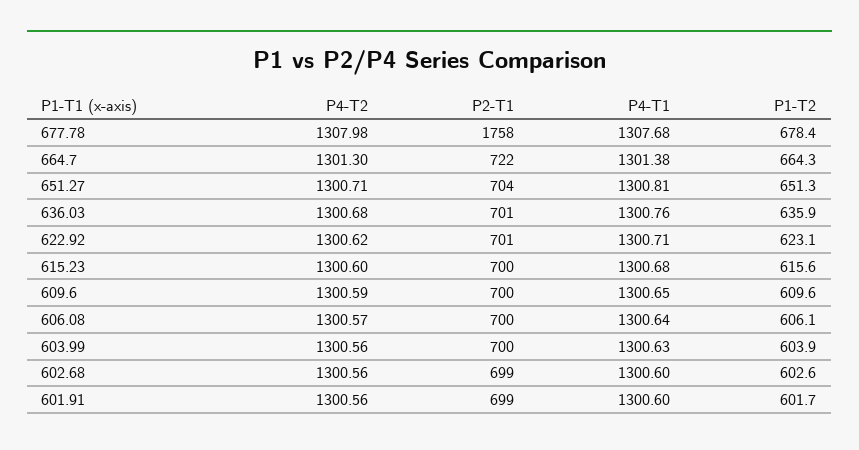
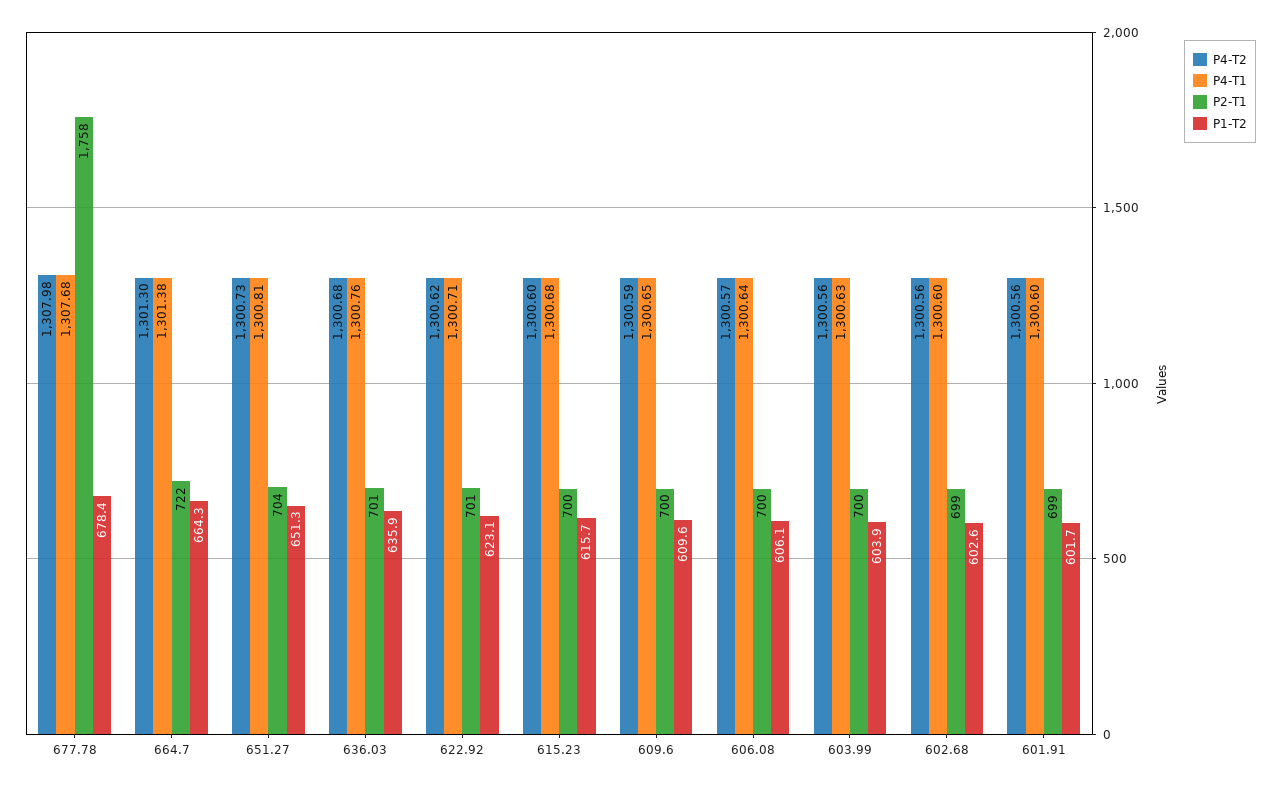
  {
    "P4-T2": {
      "677.78": 1307.98,
      "664.7": 1301.3,
-     "651.27": 1300.71,
+     "651.27": 1300.73,
      "636.03": 1300.68,
      "622.92": 1300.62,
      "615.23": 1300.6,
      "609.6": 1300.59,
      "606.08": 1300.57,
      "603.99": 1300.56,
      "602.68": 1300.56,
      "601.91": 1300.56
    },
    "P2-T1": {
      "677.78": 1758,
      "664.7": 722,
      "651.27": 704,
      "636.03": 701,
      "622.92": 701,
      "615.23": 700,
      "609.6": 700,
      "606.08": 700,
      "603.99": 700,
      "602.68": 699,
      "601.91": 699
    },
    "P4-T1": {
      "677.78": 1307.68,
      "664.7": 1301.38,
      "651.27": 1300.81,
      "636.03": 1300.76,
      "622.92": 1300.71,
      "615.23": 1300.68,
      "609.6": 1300.65,
      "606.08": 1300.64,
      "603.99": 1300.63,
      "602.68": 1300.6,
      "601.91": 1300.6
    },
    "P1-T2": {
      "677.78": 678.4,
      "664.7": 664.3,
      "651.27": 651.3,
      "636.03": 635.9,
      "622.92": 623.1,
-     "615.23": 615.6,
+     "615.23": 615.7,
      "609.6": 609.6,
      "606.08": 606.1,
      "603.99": 603.9,
      "602.68": 602.6,
      "601.91": 601.7
    }
  }

